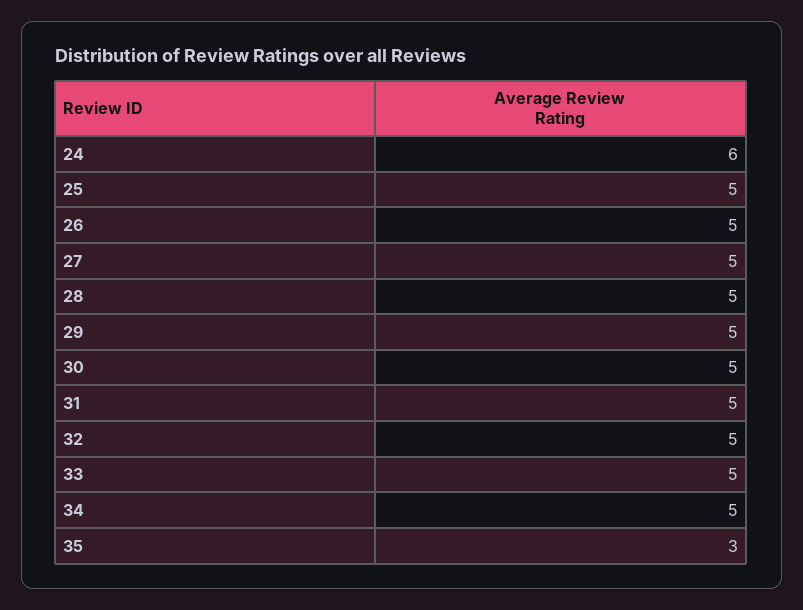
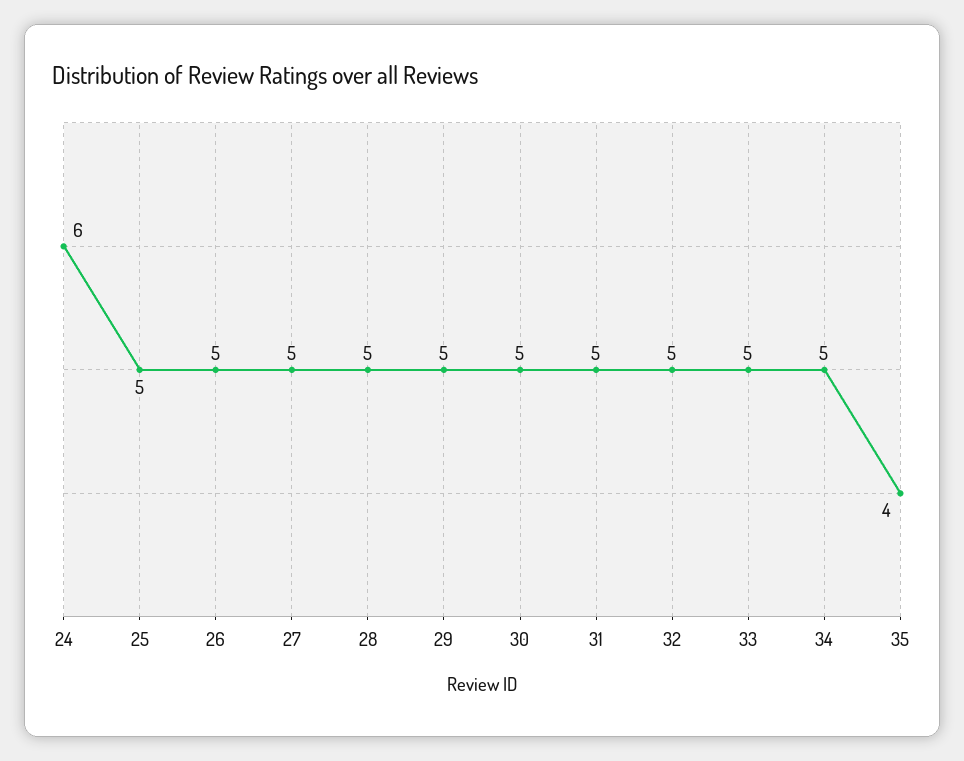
  {
    "24": 6,
    "25": 5,
    "26": 5,
    "27": 5,
    "28": 5,
    "29": 5,
    "30": 5,
    "31": 5,
    "32": 5,
    "33": 5,
    "34": 5,
-   "35": 3
+   "35": 4
  }

